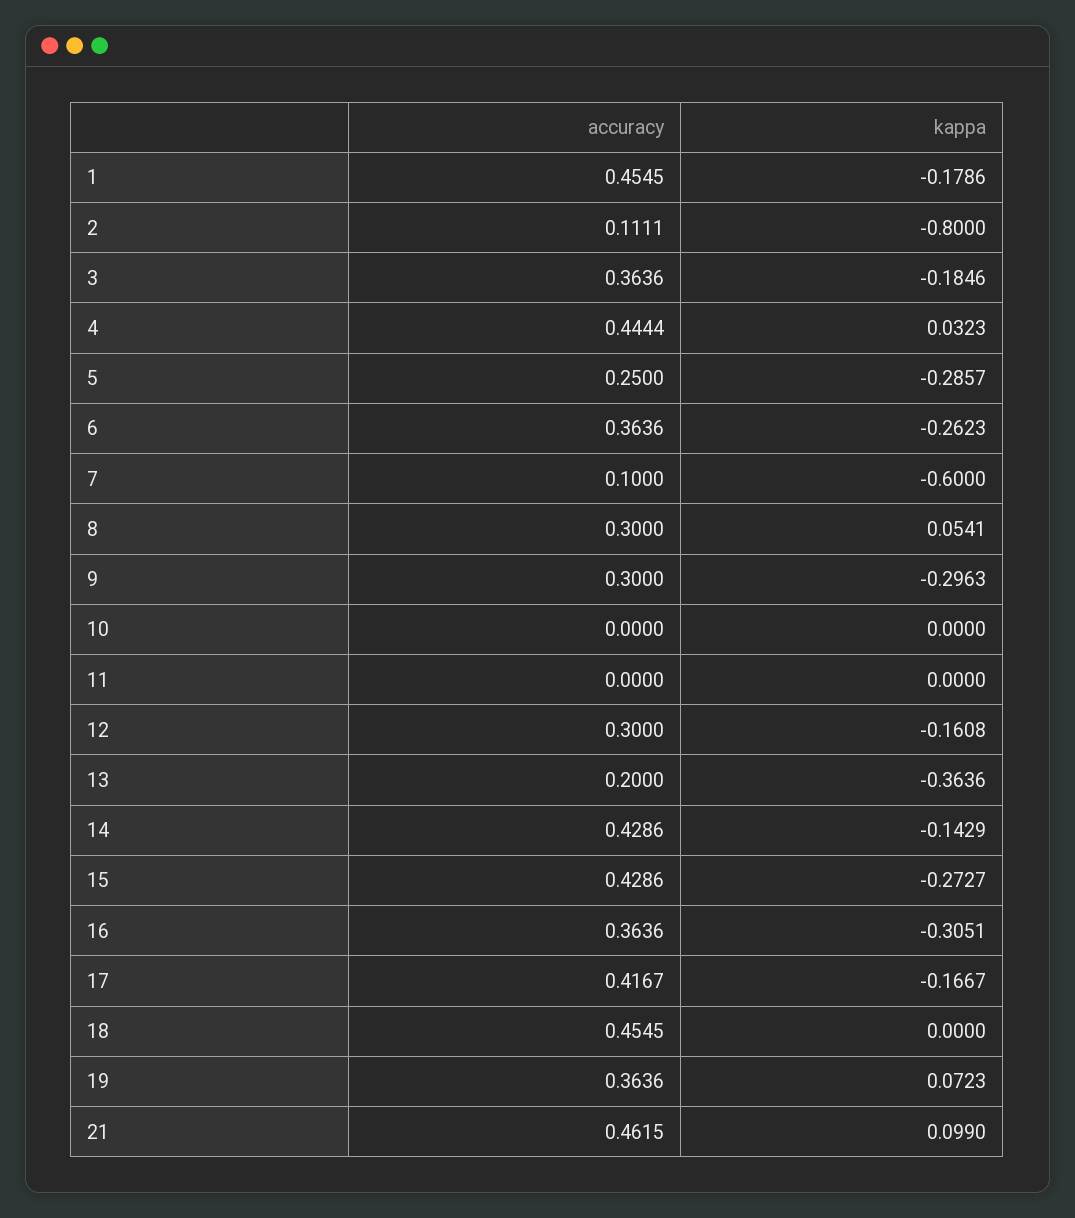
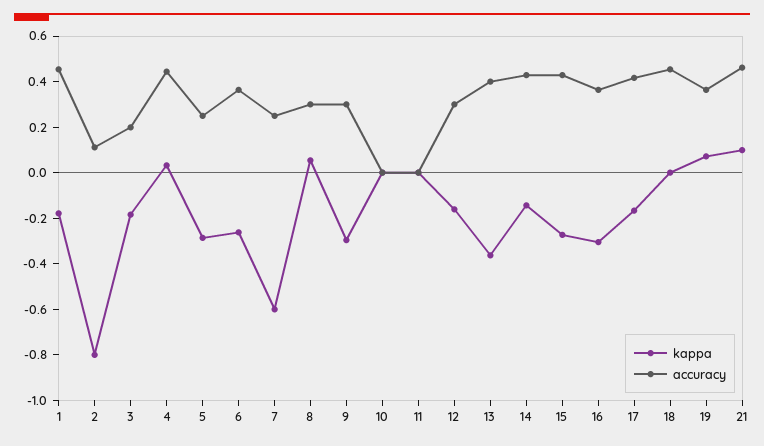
  {
    "accuracy": {
      "1": 0.4545,
      "2": 0.1111,
-     "3": 0.3636,
+     "3": 0.2,
      "4": 0.4444,
      "5": 0.25,
      "6": 0.3636,
-     "7": 0.1,
+     "7": 0.25,
      "8": 0.3,
      "9": 0.3,
      "10": 0,
      "11": 0,
      "12": 0.3,
-     "13": 0.2,
+     "13": 0.4,
      "14": 0.4286,
      "15": 0.4286,
      "16": 0.3636,
      "17": 0.4167,
      "18": 0.4545,
      "19": 0.3636,
      "21": 0.4615
    },
    "kappa": {
      "1": -0.1786,
      "2": -0.8,
      "3": -0.1846,
      "4": 0.0323,
      "5": -0.2857,
      "6": -0.2623,
      "7": -0.6,
      "8": 0.0541,
      "9": -0.2963,
      "10": 0,
      "11": 0,
      "12": -0.1608,
      "13": -0.3636,
      "14": -0.1429,
      "15": -0.2727,
      "16": -0.3051,
      "17": -0.1667,
      "18": 0,
      "19": 0.0723,
      "21": 0.099
    }
  }

